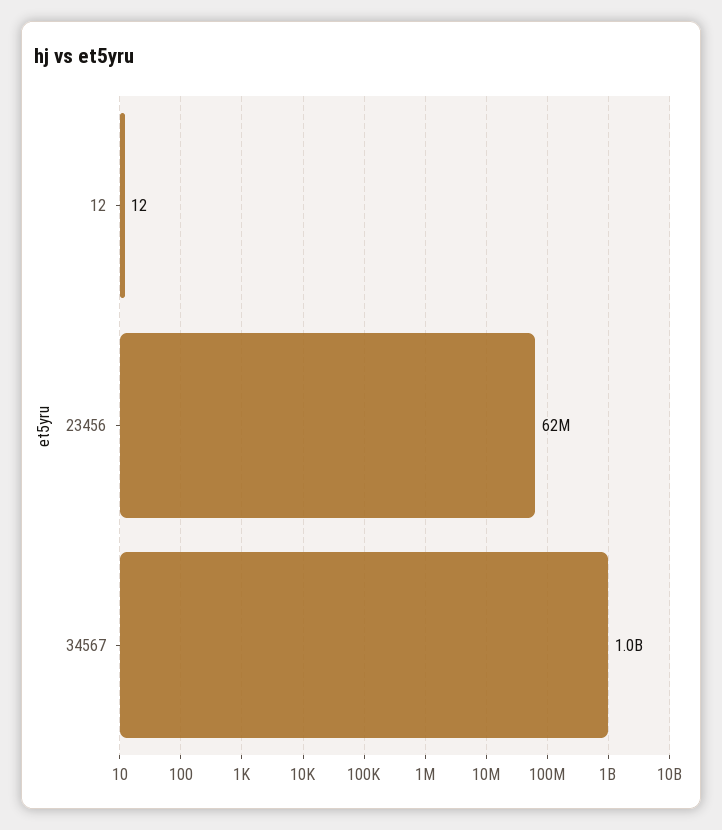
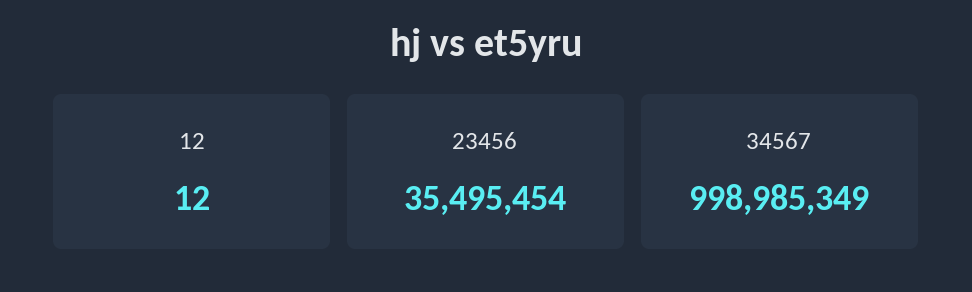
  {
    "12": 12,
-   "23456": 62000000,
+   "23456": 35495454,
    "34567": 998985349
  }

